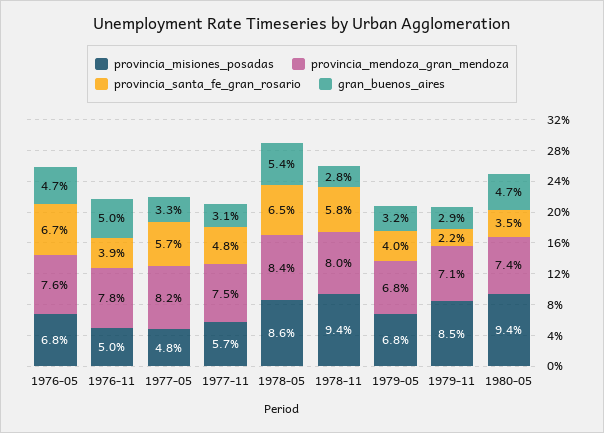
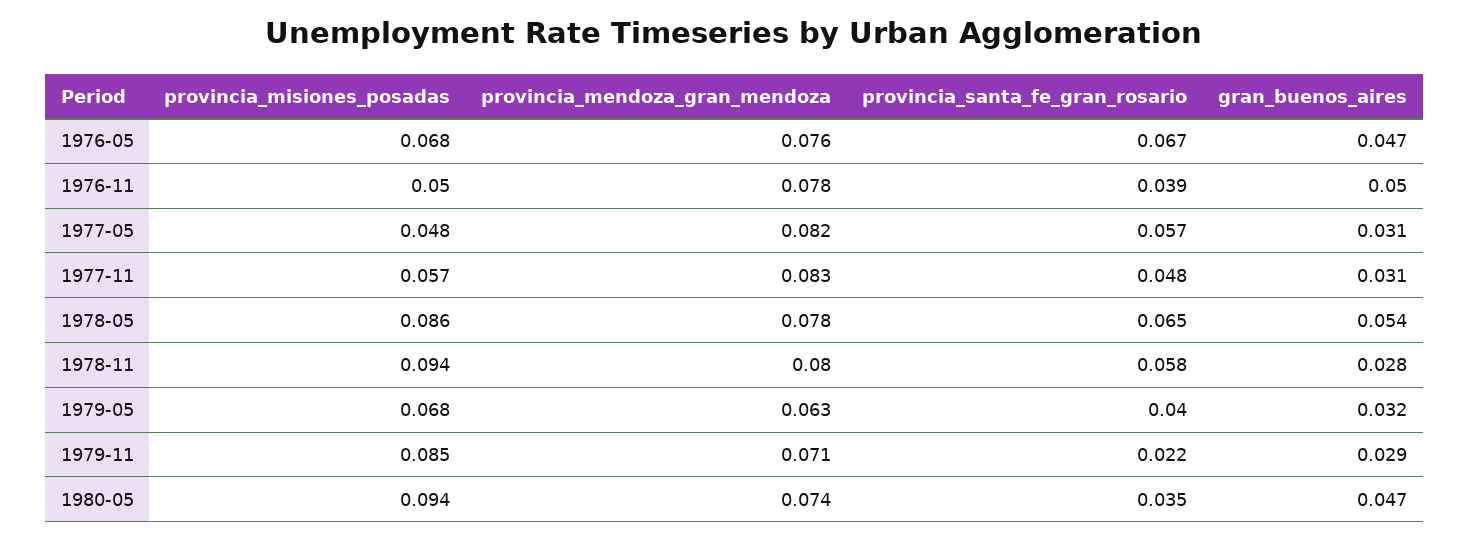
  {
    "provincia_misiones_posadas": {
      "1976-05": 0.068,
      "1976-11": 0.05,
      "1977-05": 0.048,
      "1977-11": 0.057,
      "1978-05": 0.086,
      "1978-11": 0.094,
      "1979-05": 0.068,
      "1979-11": 0.085,
      "1980-05": 0.094
    },
    "provincia_mendoza_gran_mendoza": {
      "1976-05": 0.076,
      "1976-11": 0.078,
      "1977-05": 0.082,
-     "1977-11": 0.075,
+     "1977-11": 0.083,
-     "1978-05": 0.084,
+     "1978-05": 0.078,
      "1978-11": 0.08,
-     "1979-05": 0.068,
+     "1979-05": 0.063,
      "1979-11": 0.071,
      "1980-05": 0.074
    },
    "provincia_santa_fe_gran_rosario": {
      "1976-05": 0.067,
      "1976-11": 0.039,
      "1977-05": 0.057,
      "1977-11": 0.048,
      "1978-05": 0.065,
      "1978-11": 0.058,
      "1979-05": 0.04,
      "1979-11": 0.022,
      "1980-05": 0.035
    },
    "gran_buenos_aires": {
      "1976-05": 0.047,
      "1976-11": 0.05,
-     "1977-05": 0.033,
+     "1977-05": 0.031,
      "1977-11": 0.031,
      "1978-05": 0.054,
      "1978-11": 0.028,
      "1979-05": 0.032,
      "1979-11": 0.029,
      "1980-05": 0.047
    }
  }

